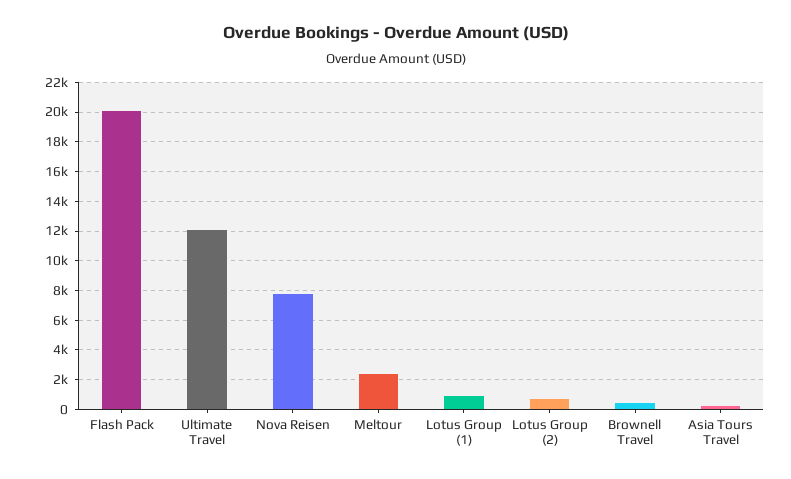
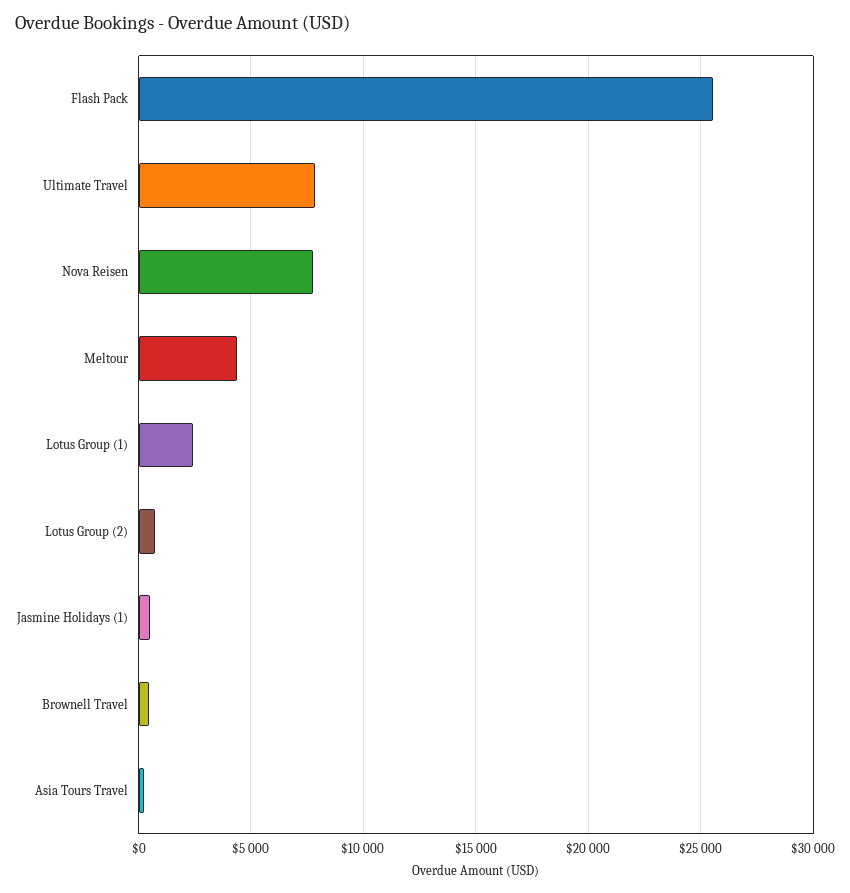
  {
-   "Flash Pack": 20000,
+   "Flash Pack": 25500,
-   "Ultimate Travel": 12000,
+   "Ultimate Travel": 8000,
    "Nova Reisen": 7500,
-   "Meltour": 2500,
+   "Meltour": 4500,
-   "Lotus Group (1)": 1000,
+   "Lotus Group (1)": 2500,
    "Lotus Group (2)": 500,
    "Brownell Travel": 500,
-   "Asia Tours Travel": 500
+   "Asia Tours Travel": 500,
+   "Jasmine Holidays (1)": 500
  }

